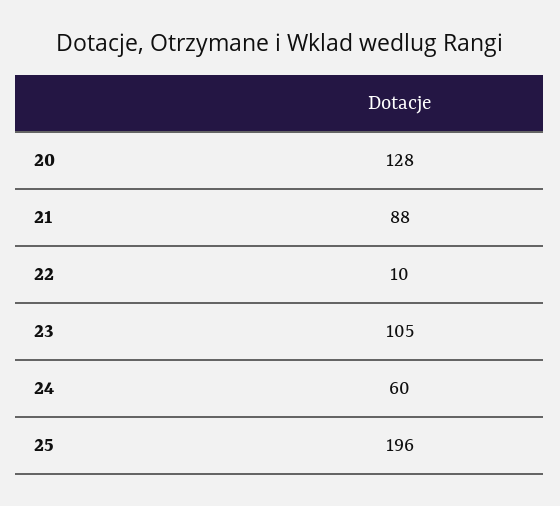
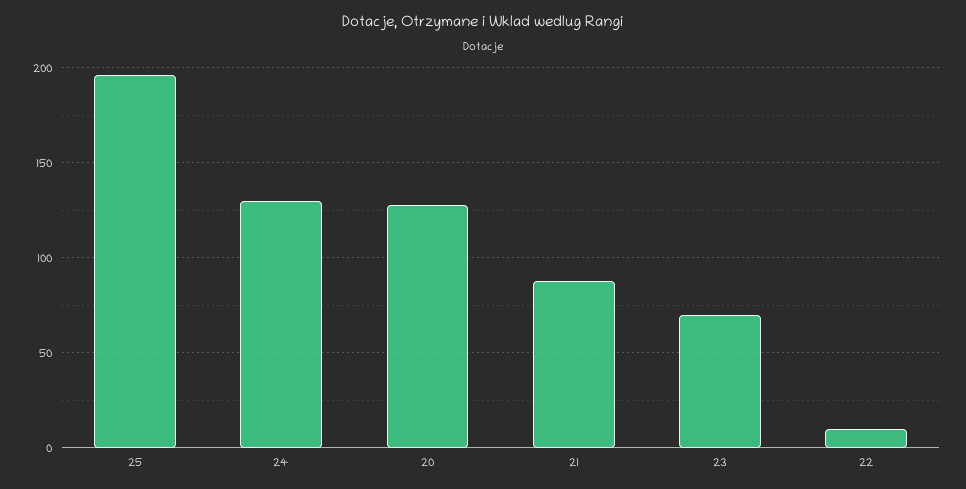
  {
    "20": 128,
    "21": 88,
    "22": 10,
-   "23": 105,
+   "23": 70,
-   "24": 60,
+   "24": 130,
    "25": 196
  }

